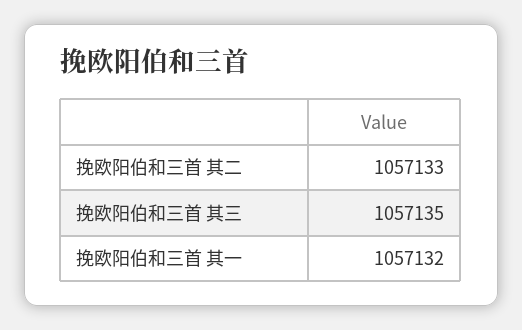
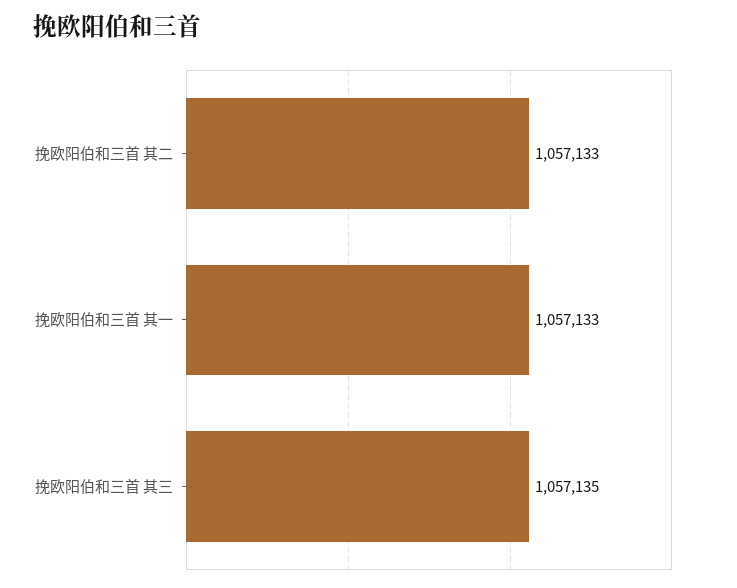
  {
    "挽欧阳伯和三首 其二": 1057133,
    "挽欧阳伯和三首 其三": 1057135,
-   "挽欧阳伯和三首 其一": 1057132
+   "挽欧阳伯和三首 其一": 1057133
  }

